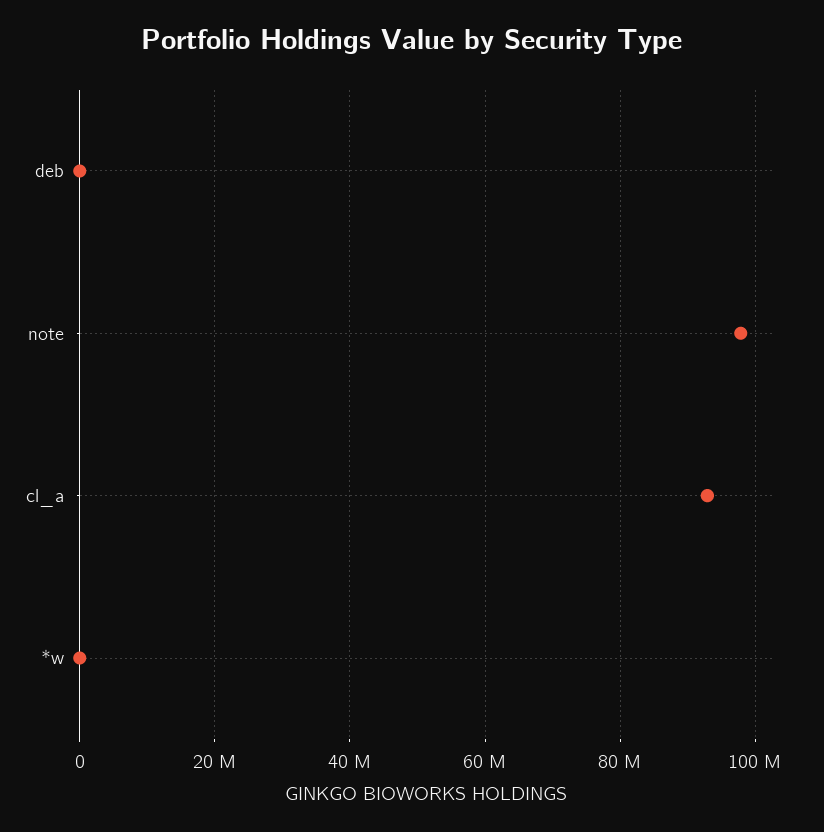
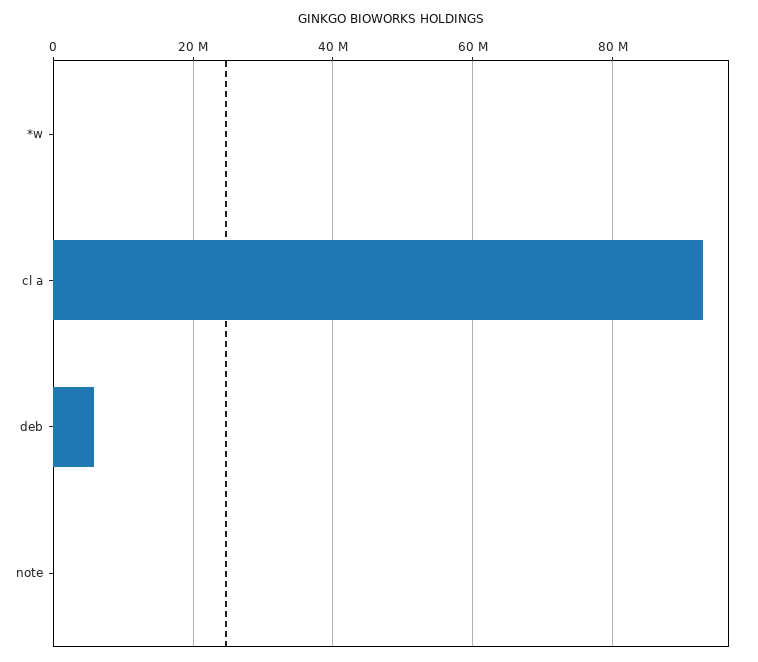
  {
-   "deb": 0,
+   "deb": 6000000,
-   "note": 98000000,
+   "note": 0,
    "cl_a": 92000000,
    "*w": 0
  }

